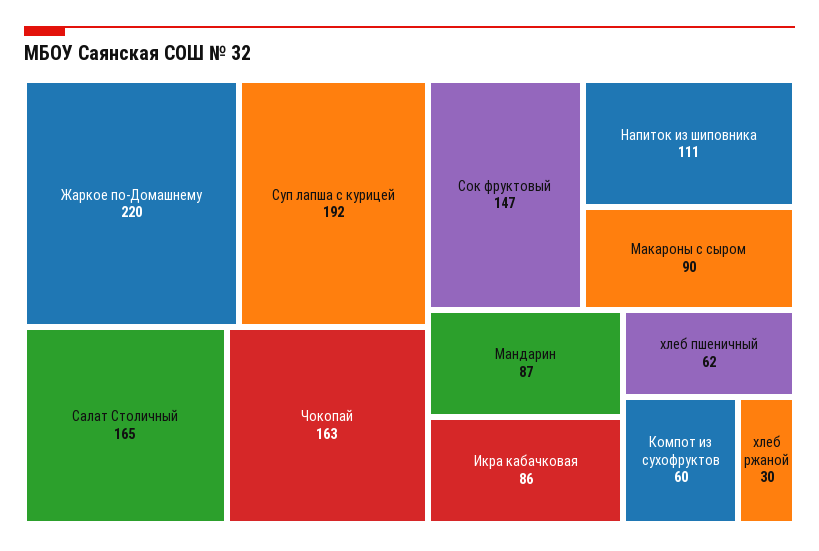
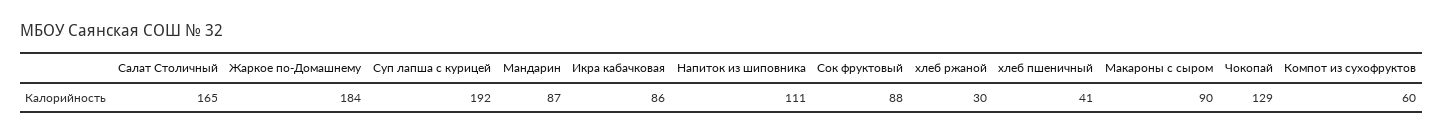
  {
-   "Жаркое по-Домашнему": 220,
+   "Жаркое по-Домашнему": 184,
    "Суп лапша с курицей": 192,
    "Салат Столичный": 165,
-   "Чокопай": 163,
+   "Чокопай": 129,
-   "Сок фруктовый": 147,
+   "Сок фруктовый": 88,
    "Напиток из шиповника": 111,
    "Макароны с сыром": 90,
    "Мандарин": 87,
    "Икра кабачковая": 86,
-   "хлеб пшеничный": 62,
+   "хлеб пшеничный": 41,
    "Компот из сухофруктов": 60,
    "хлеб ржаной": 30
  }

